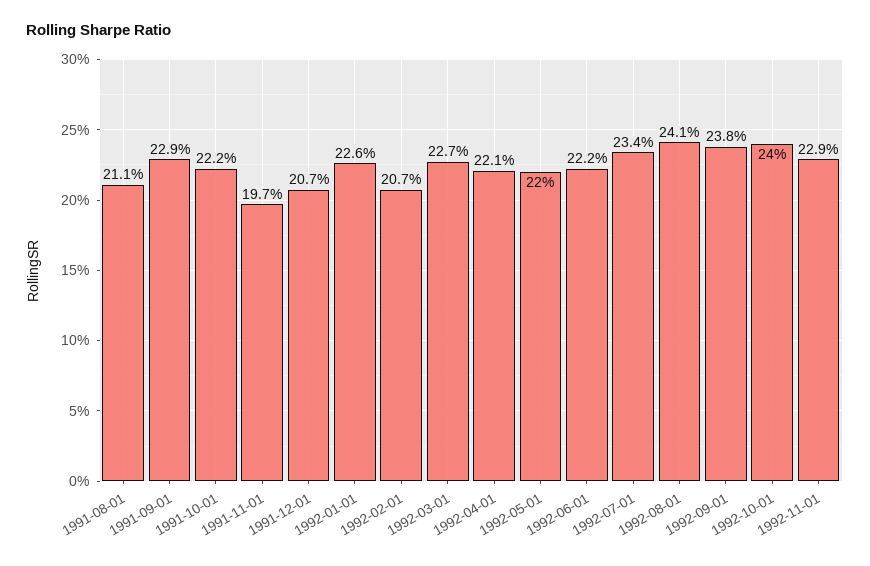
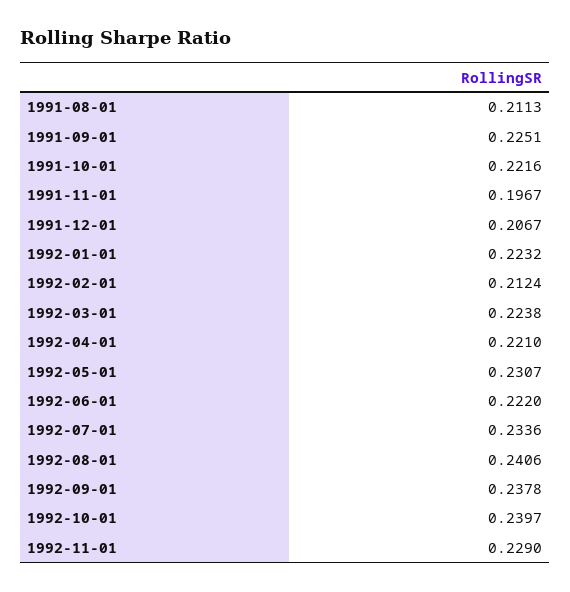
  {
    "1991-08-01": 0.2113,
-   "1991-09-01": 0.229,
+   "1991-09-01": 0.2251,
    "1991-10-01": 0.2216,
    "1991-11-01": 0.1967,
    "1991-12-01": 0.2067,
-   "1992-01-01": 0.226,
+   "1992-01-01": 0.2232,
-   "1992-02-01": 0.207,
+   "1992-02-01": 0.2124,
-   "1992-03-01": 0.227,
+   "1992-03-01": 0.2238,
    "1992-04-01": 0.221,
-   "1992-05-01": 0.22,
+   "1992-05-01": 0.2307,
    "1992-06-01": 0.222,
    "1992-07-01": 0.2336,
    "1992-08-01": 0.2406,
    "1992-09-01": 0.2378,
    "1992-10-01": 0.2397,
    "1992-11-01": 0.229
  }

